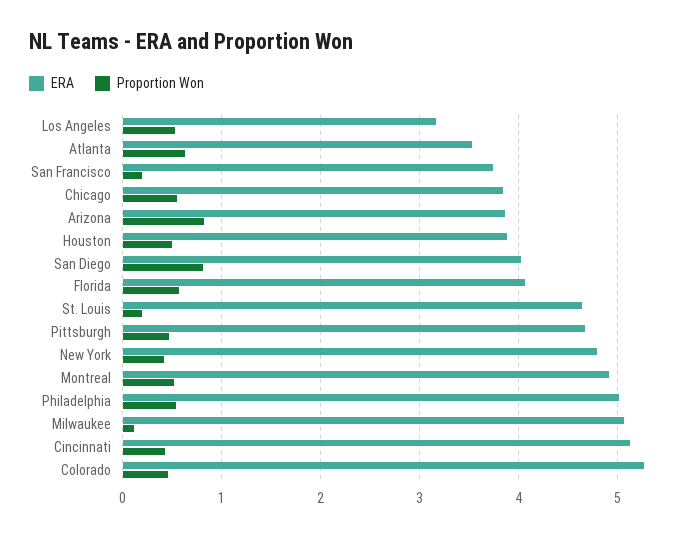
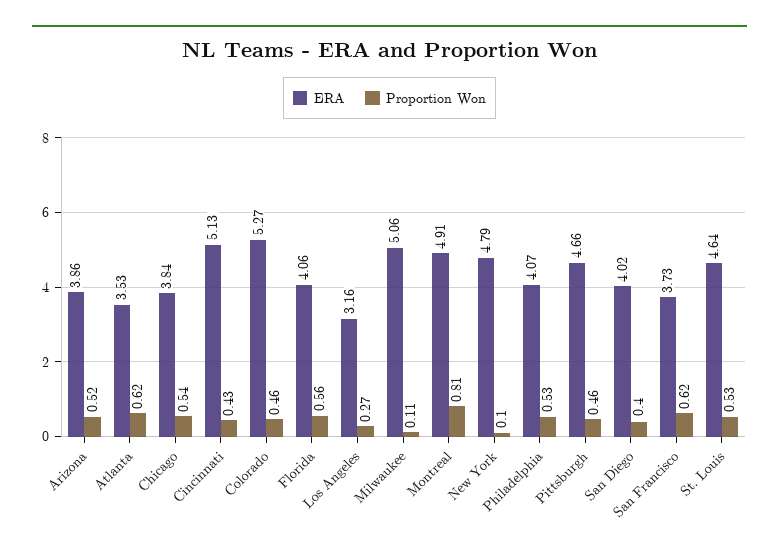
  {
    "ERA": {
      "Los Angeles": 3.16,
      "Atlanta": 3.53,
      "San Francisco": 3.73,
      "Chicago": 3.84,
      "Arizona": 3.86,
-     "Houston": 3.9,
      "San Diego": 4.02,
      "Florida": 4.06,
      "St. Louis": 4.64,
      "Pittsburgh": 4.66,
      "New York": 4.79,
      "Montreal": 4.91,
-     "Philadelphia": 5,
+     "Philadelphia": 4.07,
      "Milwaukee": 5.06,
      "Cincinnati": 5.13,
      "Colorado": 5.27
    },
    "Proportion Won": {
-     "Los Angeles": 0.5,
+     "Los Angeles": 0.27,
      "Atlanta": 0.62,
-     "San Francisco": 0.2,
+     "San Francisco": 0.62,
      "Chicago": 0.54,
-     "Arizona": 0.8,
+     "Arizona": 0.52,
-     "Houston": 0.5,
-     "San Diego": 0.8,
+     "San Diego": 0.4,
      "Florida": 0.56,
-     "St. Louis": 0.2,
+     "St. Louis": 0.53,
      "Pittsburgh": 0.46,
-     "New York": 0.4,
+     "New York": 0.1,
-     "Montreal": 0.5,
+     "Montreal": 0.81,
      "Philadelphia": 0.53,
      "Milwaukee": 0.11,
      "Cincinnati": 0.43,
      "Colorado": 0.46
    }
  }

